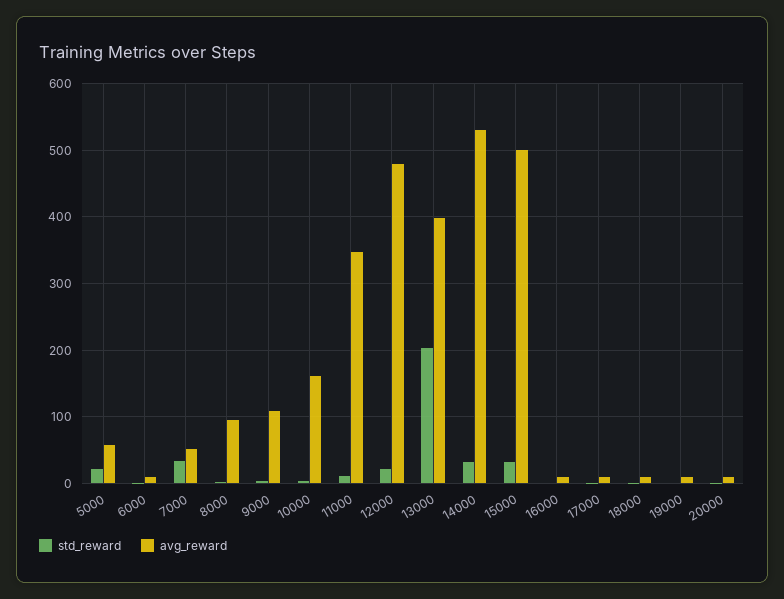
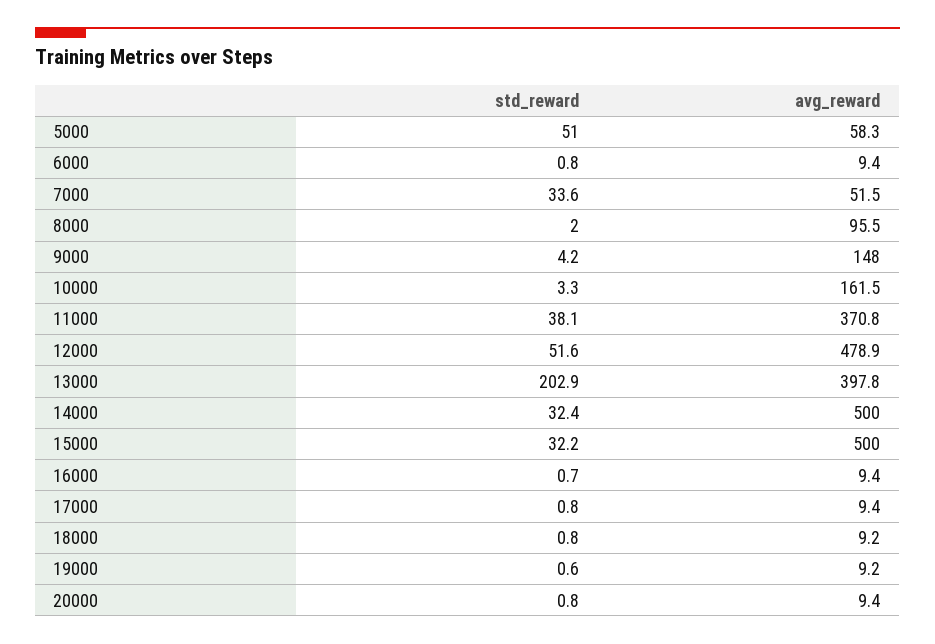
  {
    "std_reward": {
-     "5000": 20,
+     "5000": 51,
      "6000": 0.8,
      "7000": 33.6,
      "8000": 2,
      "9000": 4.2,
      "10000": 3.3,
-     "11000": 10,
+     "11000": 38.1,
-     "12000": 20,
+     "12000": 51.6,
      "13000": 202.9,
      "14000": 32.4,
      "15000": 32.2,
      "16000": 0.7,
      "17000": 0.8,
      "18000": 0.8,
      "19000": 0.6,
      "20000": 0.8
    },
    "avg_reward": {
      "5000": 58.3,
      "6000": 9.4,
      "7000": 51.5,
      "8000": 95.5,
-     "9000": 110,
+     "9000": 148,
      "10000": 161.5,
-     "11000": 350,
+     "11000": 370.8,
      "12000": 478.9,
      "13000": 397.8,
-     "14000": 530,
+     "14000": 500,
      "15000": 500,
      "16000": 9.4,
      "17000": 9.4,
      "18000": 9.2,
      "19000": 9.2,
      "20000": 9.4
    }
  }

